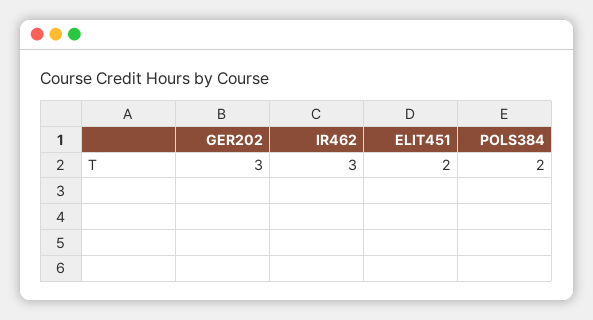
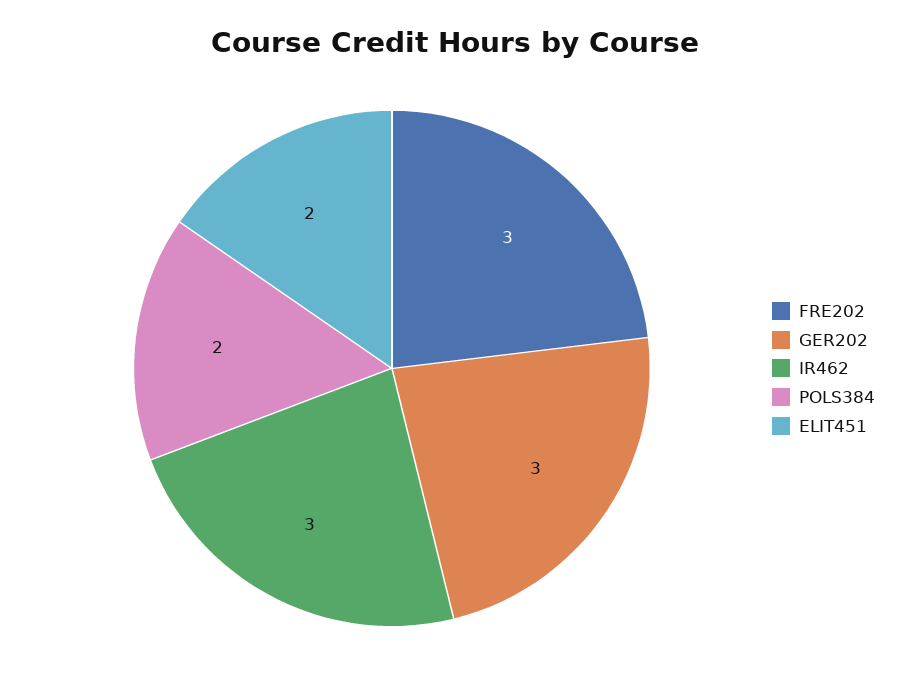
  {
    "GER202": 3,
    "IR462": 3,
    "ELIT451": 2,
-   "POLS384": 2
+   "POLS384": 2,
+   "FRE202": 3
  }

